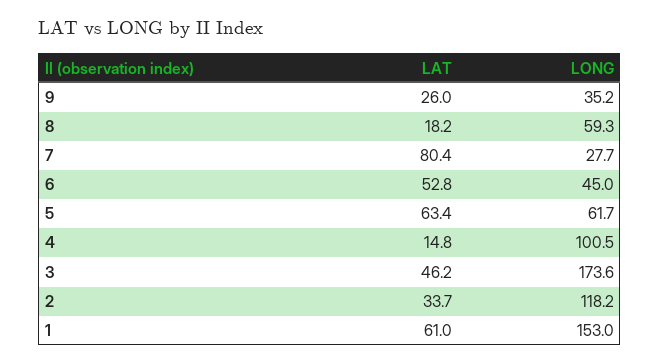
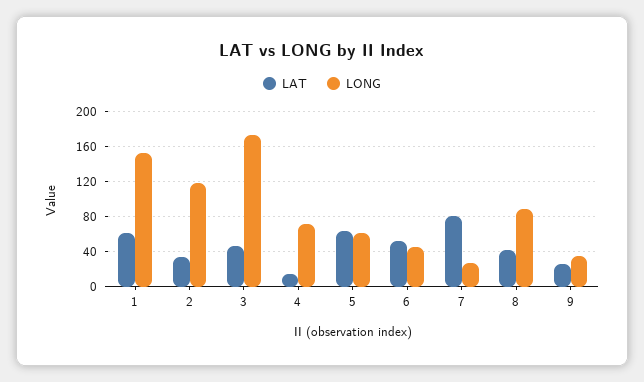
  {
    "LAT": {
      "9": 26,
-     "8": 18.2,
+     "8": 40,
      "7": 80.4,
      "6": 52.8,
      "5": 63.4,
      "4": 14.8,
      "3": 46.2,
      "2": 33.7,
      "1": 61
    },
    "LONG": {
      "9": 35.2,
-     "8": 59.3,
+     "8": 90,
      "7": 27.7,
      "6": 45,
      "5": 61.7,
-     "4": 100.5,
+     "4": 70,
      "3": 173.6,
      "2": 118.2,
      "1": 153
    }
  }

